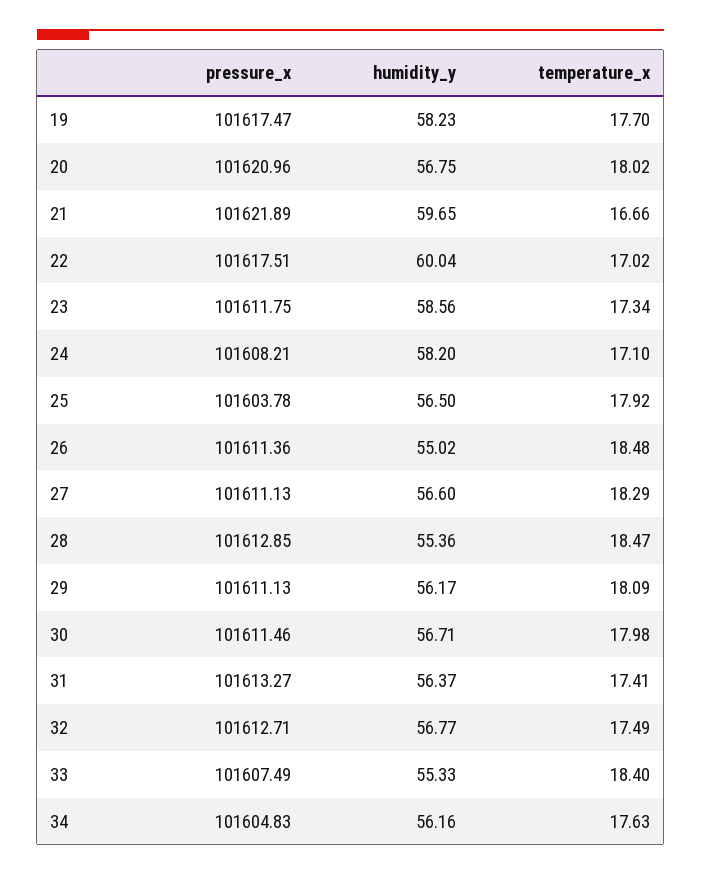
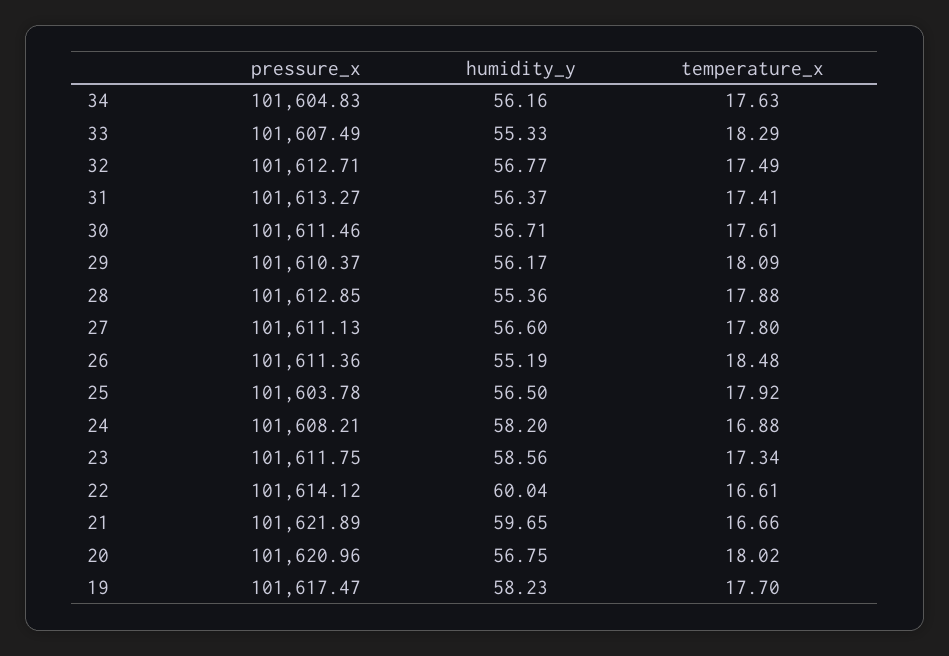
  {
    "pressure_x": {
      "19": 101617.47,
      "20": 101620.96,
      "21": 101621.89,
-     "22": 101617.51,
+     "22": 101614.12,
      "23": 101611.75,
      "24": 101608.21,
      "25": 101603.78,
      "26": 101611.36,
      "27": 101611.13,
      "28": 101612.85,
-     "29": 101611.13,
+     "29": 101610.37,
      "30": 101611.46,
      "31": 101613.27,
      "32": 101612.71,
      "33": 101607.49,
      "34": 101604.83
    },
    "humidity_y": {
      "19": 58.23,
      "20": 56.75,
      "21": 59.65,
      "22": 60.04,
      "23": 58.56,
      "24": 58.2,
      "25": 56.5,
-     "26": 55.02,
+     "26": 55.19,
      "27": 56.6,
      "28": 55.36,
      "29": 56.17,
      "30": 56.71,
      "31": 56.37,
      "32": 56.77,
      "33": 55.33,
      "34": 56.16
    },
    "temperature_x": {
      "19": 17.7,
      "20": 18.02,
      "21": 16.66,
-     "22": 17.02,
+     "22": 16.61,
      "23": 17.34,
-     "24": 17.1,
+     "24": 16.88,
      "25": 17.92,
      "26": 18.48,
-     "27": 18.29,
+     "27": 17.8,
-     "28": 18.47,
+     "28": 17.88,
      "29": 18.09,
-     "30": 17.98,
+     "30": 17.61,
      "31": 17.41,
      "32": 17.49,
-     "33": 18.4,
+     "33": 18.29,
      "34": 17.63
    }
  }

